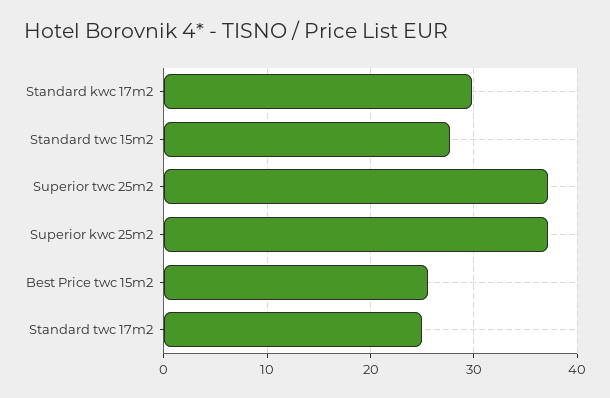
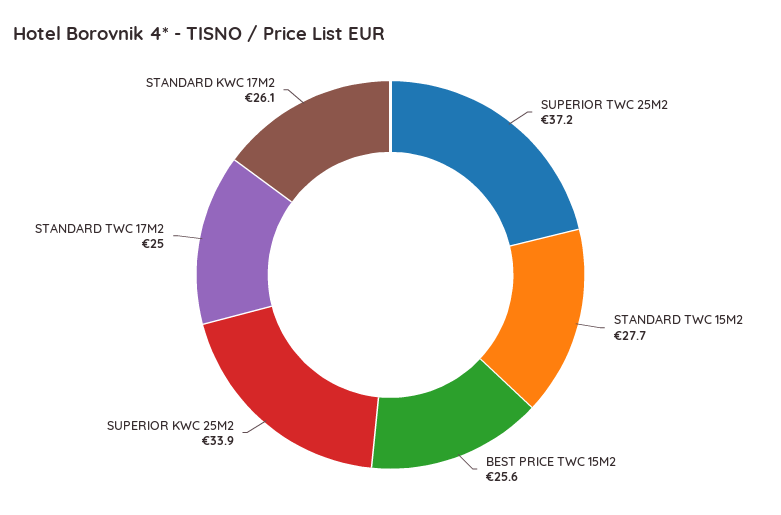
  {
-   "Standard kwc 17m2": 30,
+   "Standard kwc 17m2": 26.1,
    "Standard twc 15m2": 27.7,
    "Superior twc 25m2": 37.2,
-   "Superior kwc 25m2": 37,
+   "Superior kwc 25m2": 33.9,
    "Best Price twc 15m2": 25.6,
    "Standard twc 17m2": 25
  }

